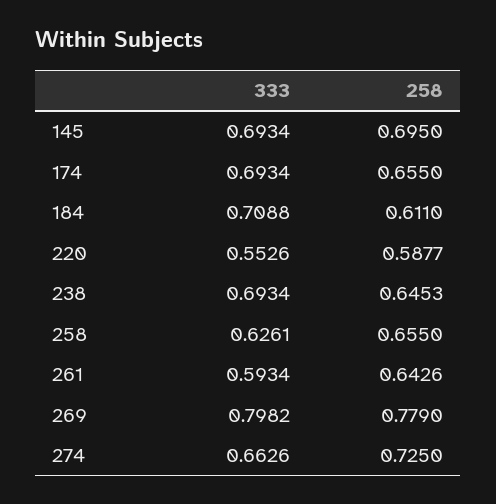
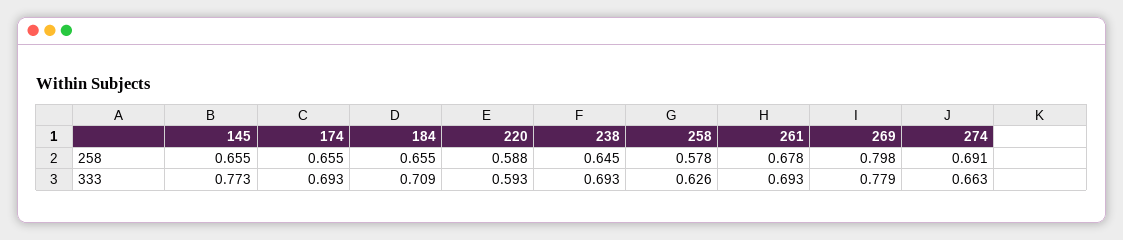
  {
    "333": {
-     "145": 0.6934,
+     "145": 0.773,
      "174": 0.6934,
      "184": 0.7088,
-     "220": 0.5526,
+     "220": 0.593,
      "238": 0.6934,
      "258": 0.6261,
-     "261": 0.5934,
+     "261": 0.693,
-     "269": 0.7982,
+     "269": 0.779,
      "274": 0.6626
    },
    "258": {
-     "145": 0.695,
+     "145": 0.655,
      "174": 0.655,
-     "184": 0.611,
+     "184": 0.655,
      "220": 0.5877,
      "238": 0.6453,
-     "258": 0.655,
+     "258": 0.578,
-     "261": 0.6426,
+     "261": 0.678,
-     "269": 0.779,
+     "269": 0.798,
-     "274": 0.725
+     "274": 0.691
    }
  }

